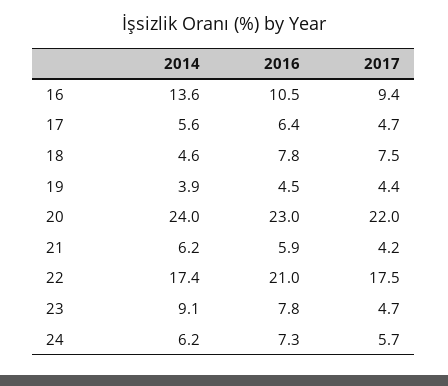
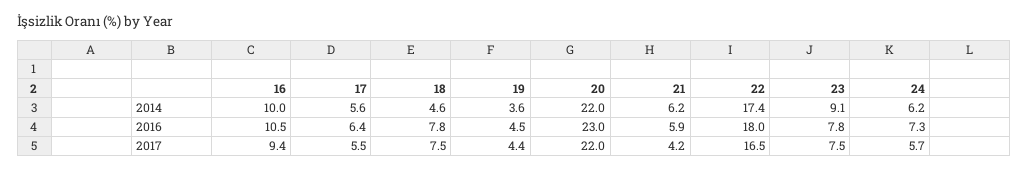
  {
    "2014": {
-     "16": 13.6,
+     "16": 10,
      "17": 5.6,
      "18": 4.6,
-     "19": 3.9,
+     "19": 3.6,
-     "20": 24,
+     "20": 22,
      "21": 6.2,
      "22": 17.4,
      "23": 9.1,
      "24": 6.2
    },
    "2016": {
      "16": 10.5,
      "17": 6.4,
      "18": 7.8,
      "19": 4.5,
      "20": 23,
      "21": 5.9,
-     "22": 21,
+     "22": 18,
      "23": 7.8,
      "24": 7.3
    },
    "2017": {
      "16": 9.4,
-     "17": 4.7,
+     "17": 5.5,
      "18": 7.5,
      "19": 4.4,
      "20": 22,
      "21": 4.2,
-     "22": 17.5,
+     "22": 16.5,
-     "23": 4.7,
+     "23": 7.5,
      "24": 5.7
    }
  }

